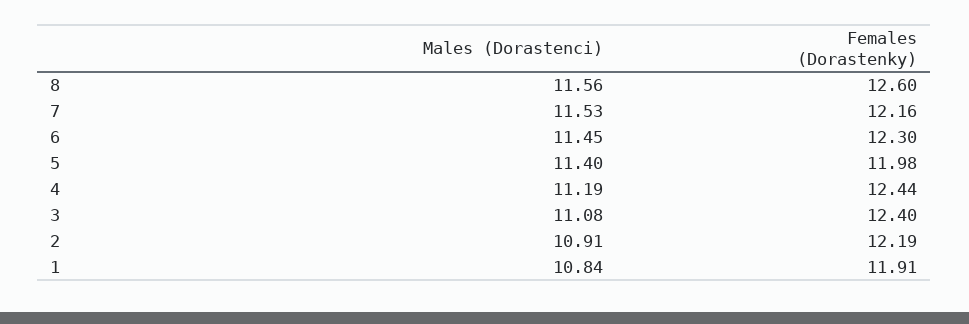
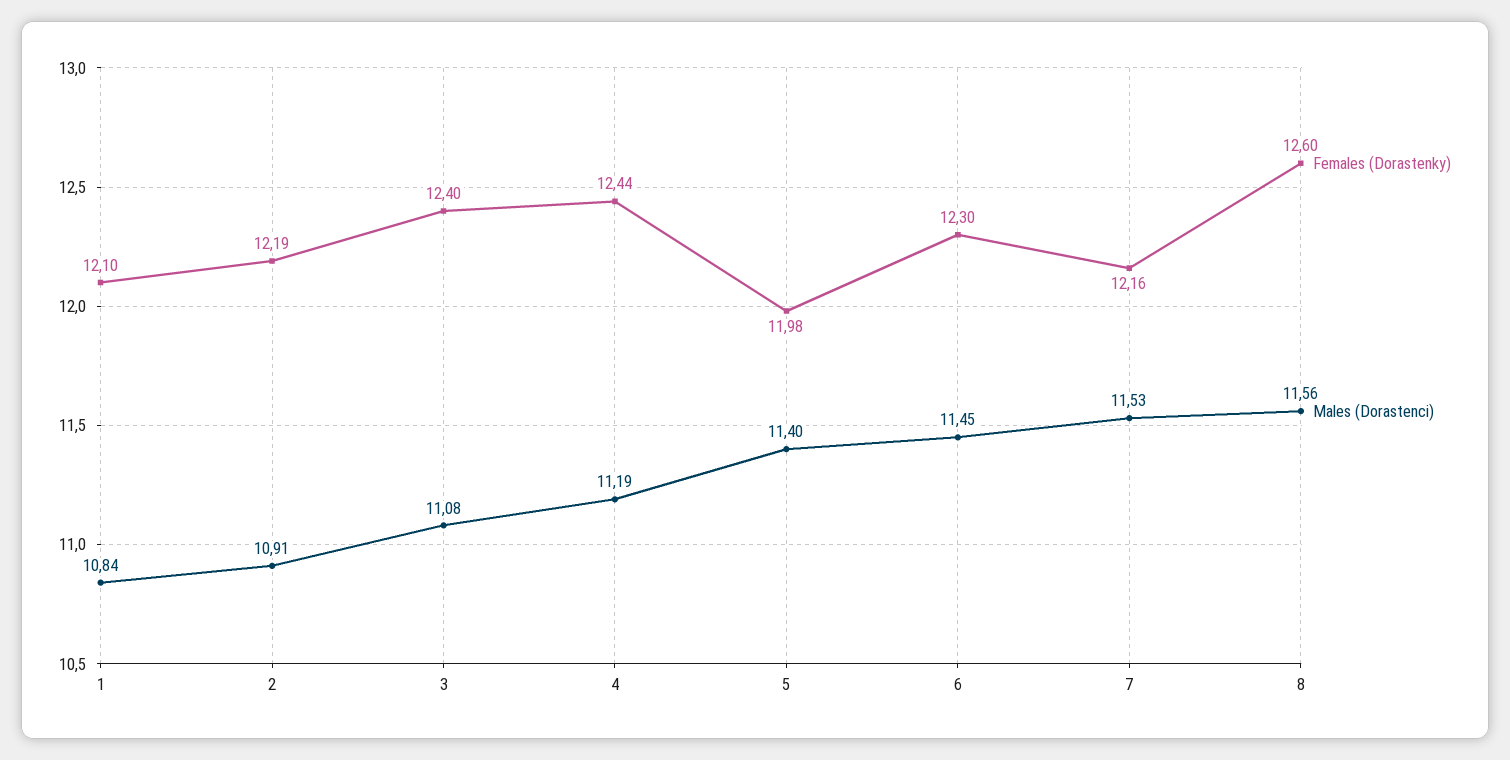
  {
    "Males (Dorastenci)": {
      "8": 11.56,
      "7": 11.53,
      "6": 11.45,
      "5": 11.4,
      "4": 11.19,
      "3": 11.08,
      "2": 10.91,
      "1": 10.84
    },
    "Females (Dorastenky)": {
      "8": 12.6,
      "7": 12.16,
      "6": 12.3,
      "5": 11.98,
      "4": 12.44,
      "3": 12.4,
      "2": 12.19,
-     "1": 11.91
+     "1": 12.1
    }
  }

